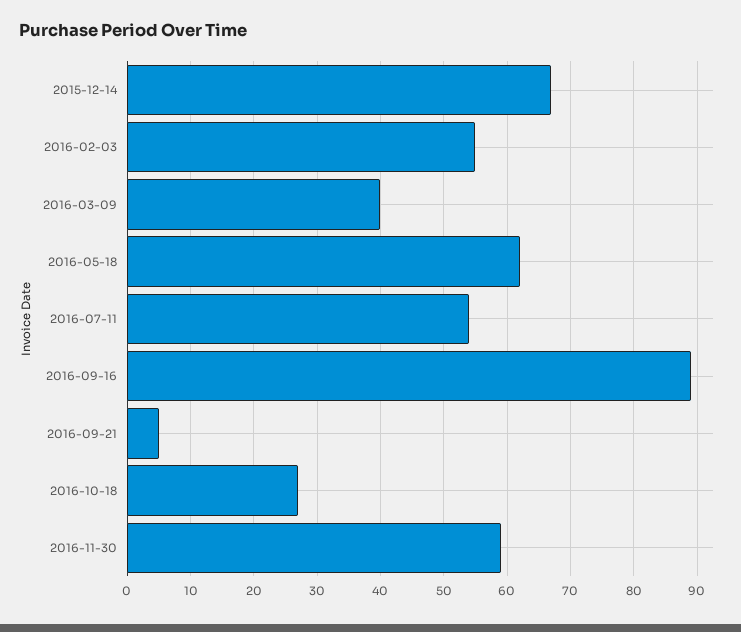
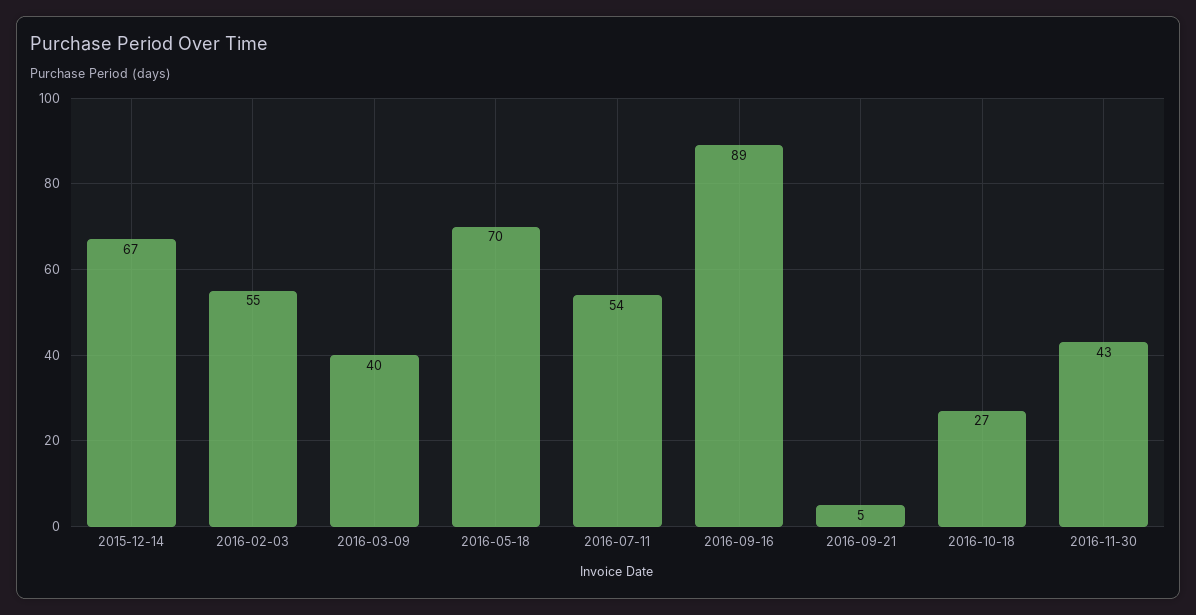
  {
    "2015-12-14": 67,
    "2016-02-03": 55,
    "2016-03-09": 40,
-   "2016-05-18": 62,
+   "2016-05-18": 70,
    "2016-07-11": 54,
    "2016-09-16": 89,
    "2016-09-21": 5,
    "2016-10-18": 27,
-   "2016-11-30": 59
+   "2016-11-30": 43
  }

